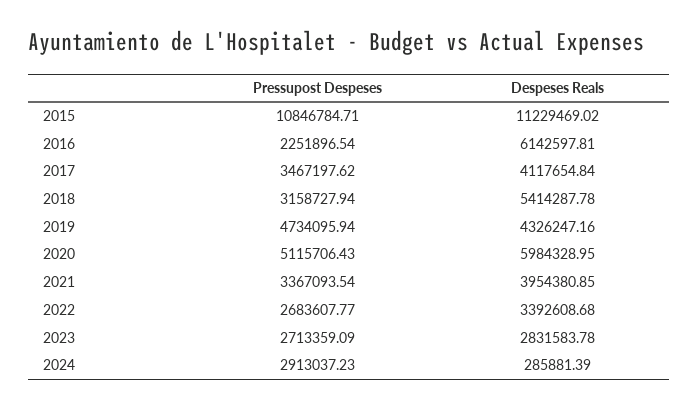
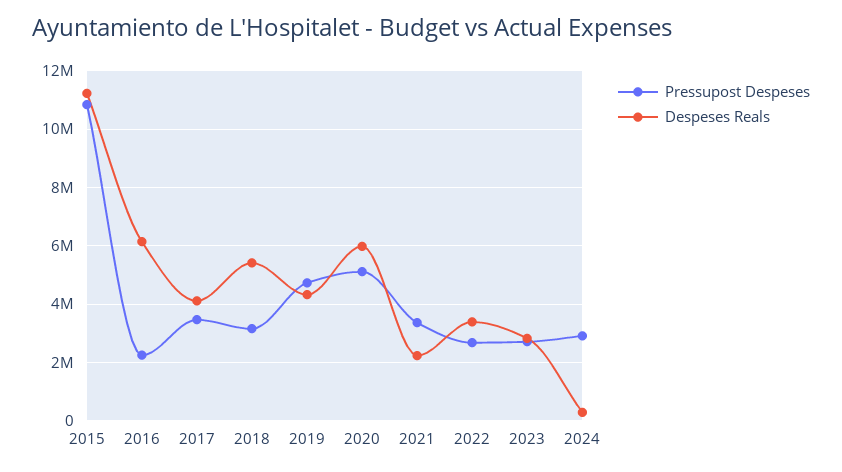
  {
    "Pressupost Despeses": {
      "2015": 10846784.71,
      "2016": 2251896.54,
      "2017": 3467197.62,
      "2018": 3158727.94,
      "2019": 4734095.94,
      "2020": 5115706.43,
      "2021": 3367093.54,
      "2022": 2683607.77,
      "2023": 2713359.09,
      "2024": 2913037.23
    },
    "Despeses Reals": {
      "2015": 11229469.02,
      "2016": 6142597.81,
      "2017": 4117654.84,
      "2018": 5414287.78,
      "2019": 4326247.16,
      "2020": 5984328.95,
-     "2021": 3954380.85,
+     "2021": 2250000,
      "2022": 3392608.68,
      "2023": 2831583.78,
      "2024": 285881.39
    }
  }

